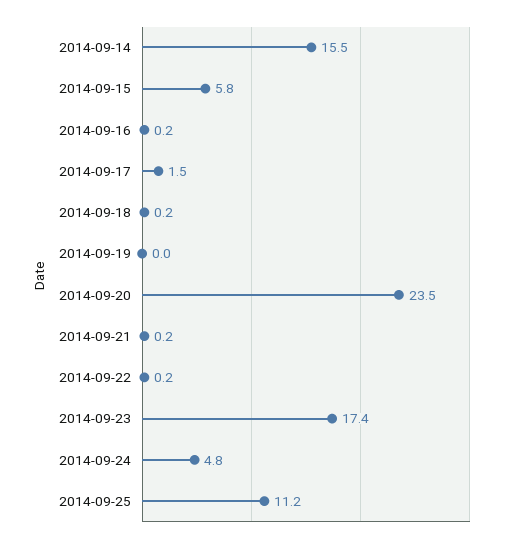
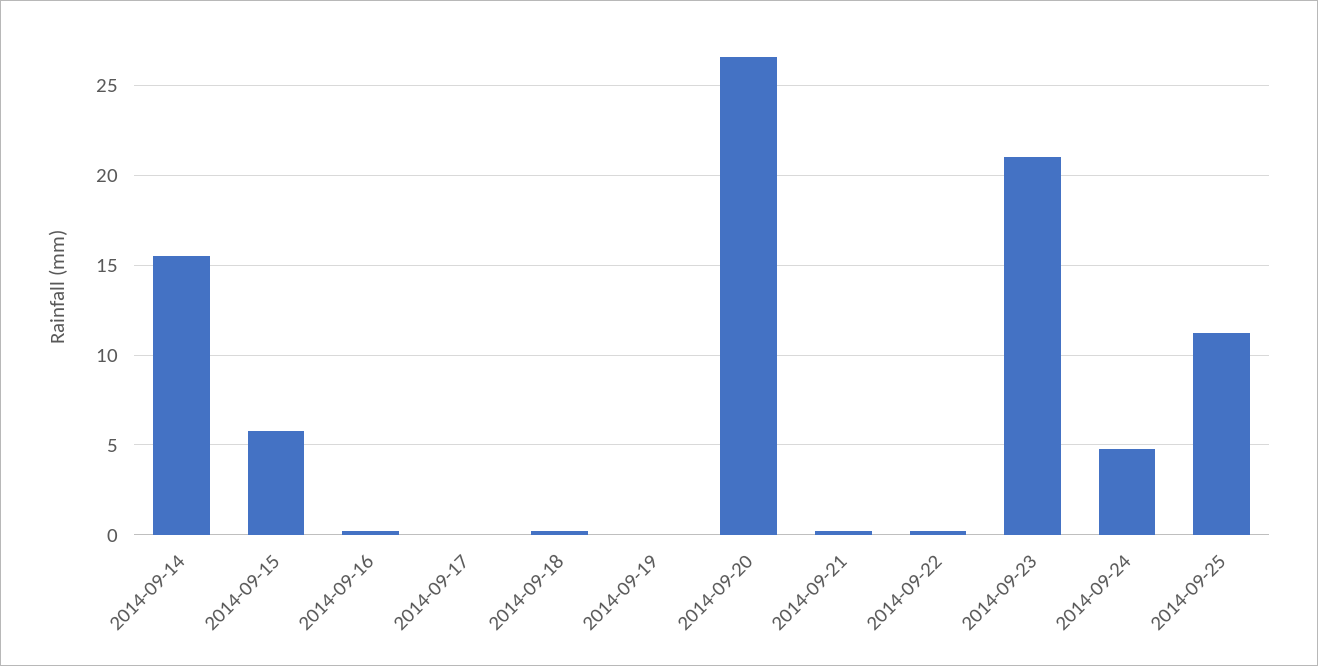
  {
    "2014-09-14": 15.5,
    "2014-09-15": 5.8,
    "2014-09-16": 0.2,
-   "2014-09-17": 1.5,
+   "2014-09-17": 0,
    "2014-09-18": 0.2,
    "2014-09-19": 0,
-   "2014-09-20": 23.5,
+   "2014-09-20": 26.5,
    "2014-09-21": 0.2,
    "2014-09-22": 0.2,
-   "2014-09-23": 17.4,
+   "2014-09-23": 21,
    "2014-09-24": 4.8,
    "2014-09-25": 11.2
  }

